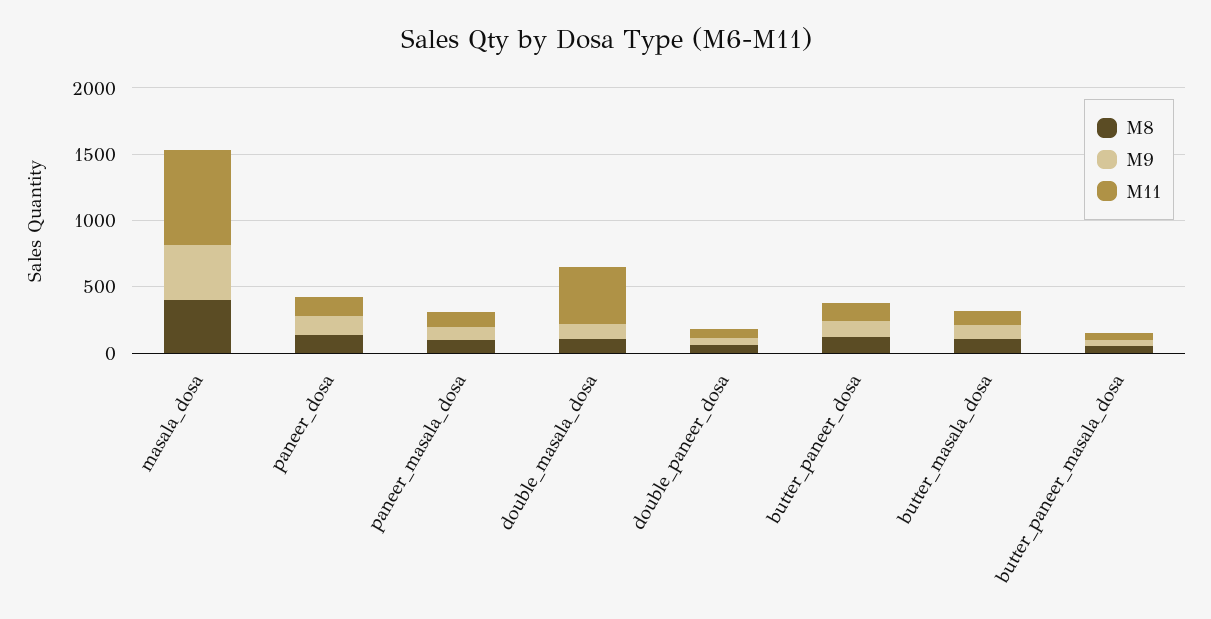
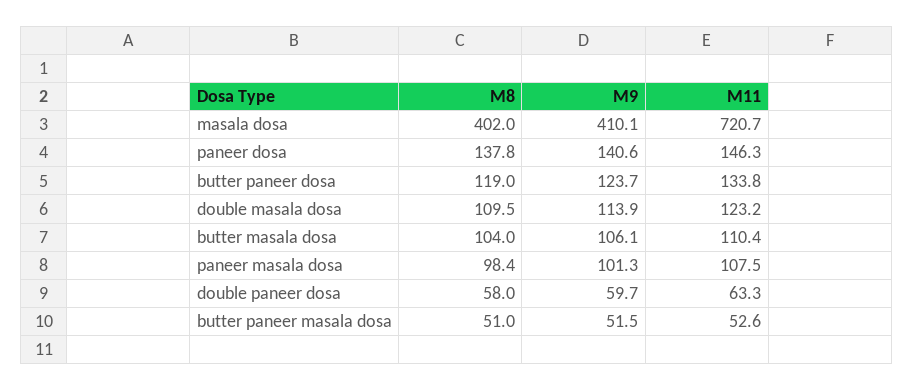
  {
    "M8": {
      "masala_dosa": 402,
      "paneer_dosa": 137.8,
      "paneer_masala_dosa": 98.4,
      "double_masala_dosa": 109.5,
      "double_paneer_dosa": 58,
      "butter_paneer_dosa": 119,
      "butter_masala_dosa": 104,
      "butter_paneer_masala_dosa": 51
    },
    "M9": {
      "masala_dosa": 410.1,
      "paneer_dosa": 140.6,
      "paneer_masala_dosa": 101.3,
      "double_masala_dosa": 113.9,
      "double_paneer_dosa": 59.7,
      "butter_paneer_dosa": 123.7,
      "butter_masala_dosa": 106.1,
      "butter_paneer_masala_dosa": 51.5
    },
    "M11": {
      "masala_dosa": 720.7,
      "paneer_dosa": 146.3,
      "paneer_masala_dosa": 107.5,
-     "double_masala_dosa": 400,
+     "double_masala_dosa": 123.2,
      "double_paneer_dosa": 63.3,
      "butter_paneer_dosa": 133.8,
      "butter_masala_dosa": 110.4,
      "butter_paneer_masala_dosa": 52.6
    }
  }

